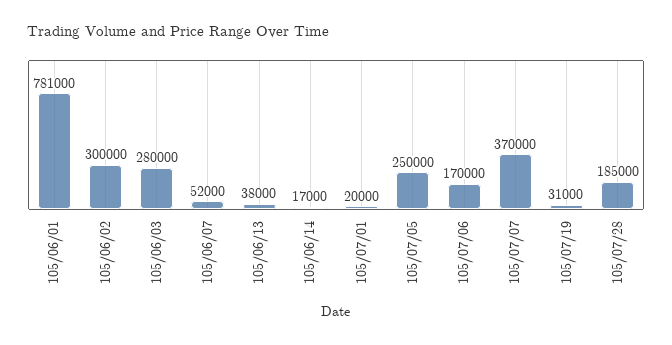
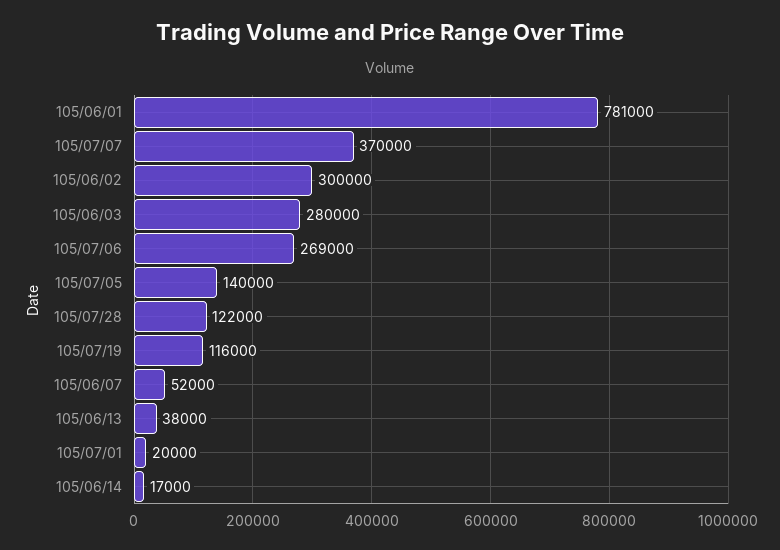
  {
    "105/06/01": 781000,
    "105/06/02": 300000,
    "105/06/03": 280000,
    "105/06/07": 52000,
    "105/06/13": 38000,
    "105/06/14": 17000,
    "105/07/01": 20000,
-   "105/07/05": 250000,
+   "105/07/05": 140000,
-   "105/07/06": 170000,
+   "105/07/06": 269000,
    "105/07/07": 370000,
-   "105/07/19": 31000,
+   "105/07/19": 116000,
-   "105/07/28": 185000
+   "105/07/28": 122000
  }

